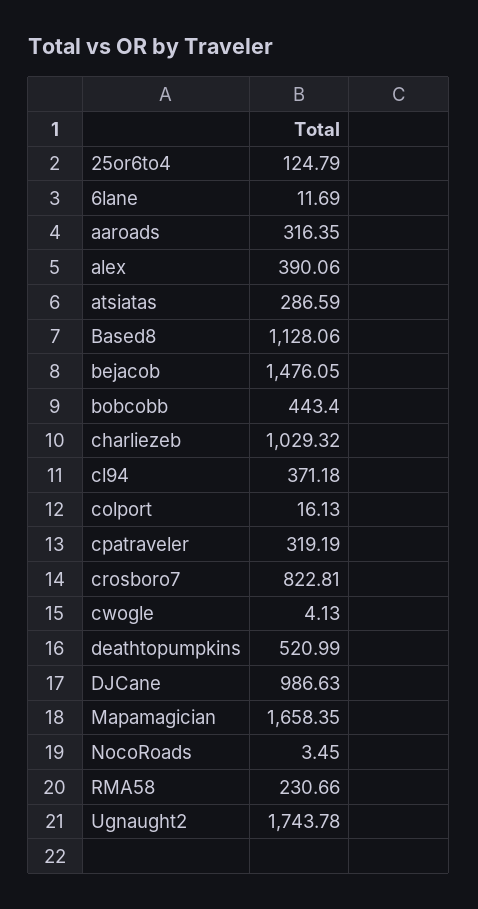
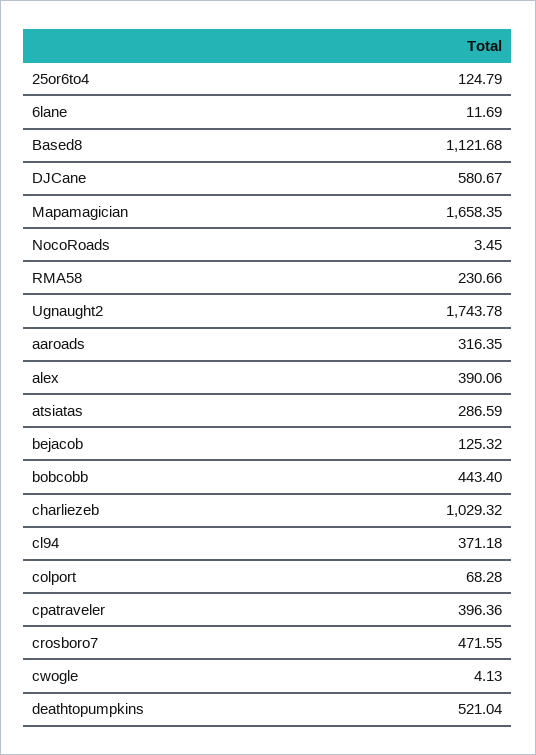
  {
    "25or6to4": 124.79,
    "6lane": 11.69,
    "aaroads": 316.35,
    "alex": 390.06,
    "atsiatas": 286.59,
-   "Based8": 1128.06,
+   "Based8": 1121.68,
-   "bejacob": 1476.05,
+   "bejacob": 125.32,
    "bobcobb": 443.4,
    "charliezeb": 1029.32,
    "cl94": 371.18,
-   "colport": 16.13,
+   "colport": 68.28,
-   "cpatraveler": 319.19,
+   "cpatraveler": 396.36,
-   "crosboro7": 822.81,
+   "crosboro7": 471.55,
    "cwogle": 4.13,
-   "deathtopumpkins": 520.99,
+   "deathtopumpkins": 521.04,
-   "DJCane": 986.63,
+   "DJCane": 580.67,
    "Mapamagician": 1658.35,
    "NocoRoads": 3.45,
    "RMA58": 230.66,
    "Ugnaught2": 1743.78
  }

